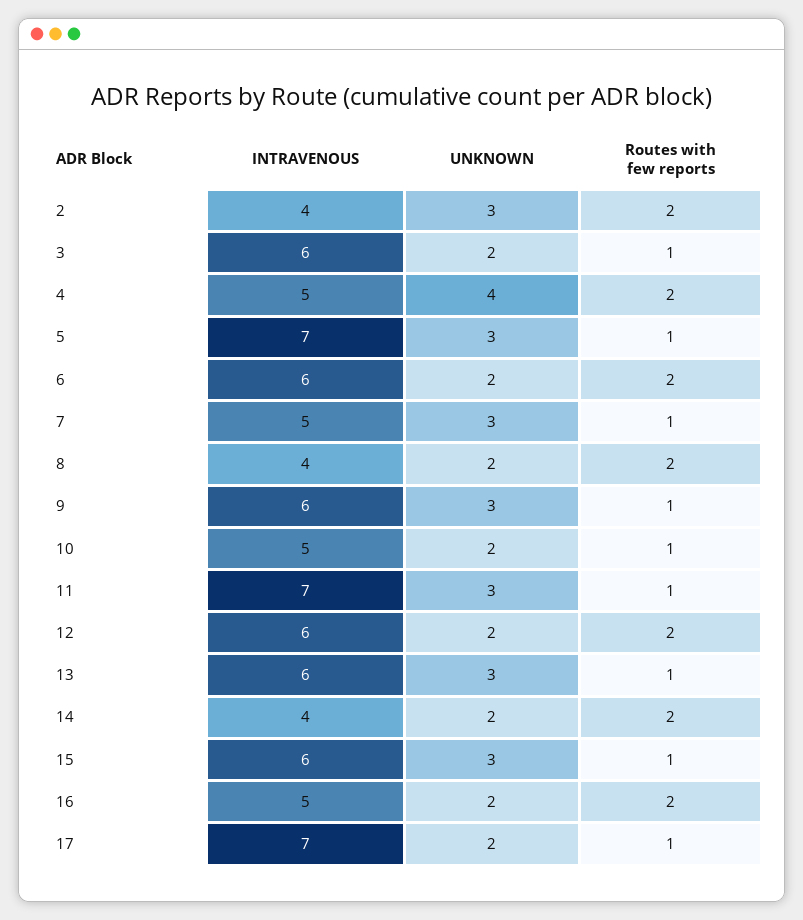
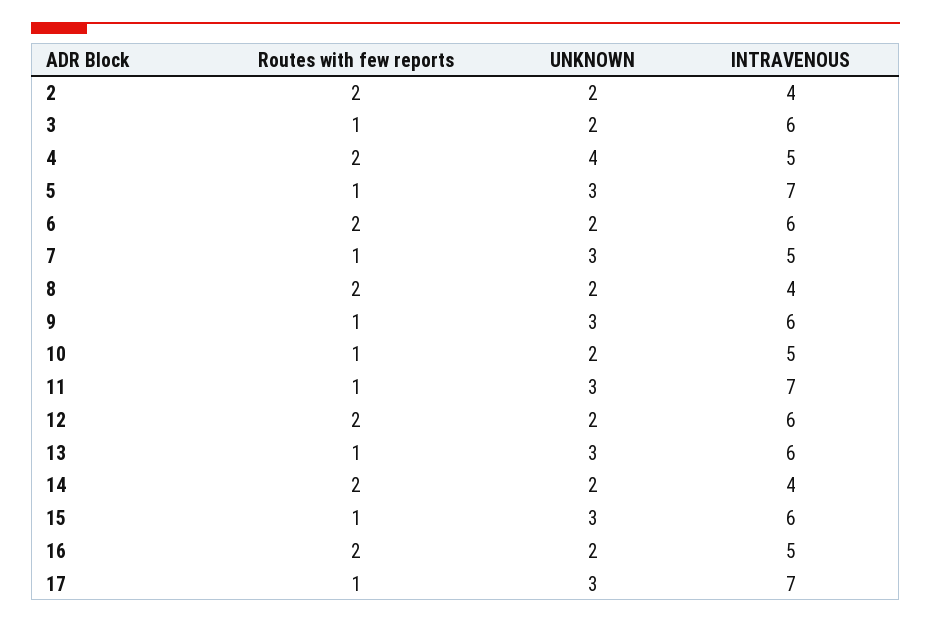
  {
    "INTRAVENOUS": {
      "2": 4,
      "3": 6,
      "4": 5,
      "5": 7,
      "6": 6,
      "7": 5,
      "8": 4,
      "9": 6,
      "10": 5,
      "11": 7,
      "12": 6,
      "13": 6,
      "14": 4,
      "15": 6,
      "16": 5,
      "17": 7
    },
    "UNKNOWN": {
-     "2": 3,
+     "2": 2,
      "3": 2,
      "4": 4,
      "5": 3,
      "6": 2,
      "7": 3,
      "8": 2,
      "9": 3,
      "10": 2,
      "11": 3,
      "12": 2,
      "13": 3,
      "14": 2,
      "15": 3,
      "16": 2,
-     "17": 2
+     "17": 3
    },
    "Routes with few reports": {
      "2": 2,
      "3": 1,
      "4": 2,
      "5": 1,
      "6": 2,
      "7": 1,
      "8": 2,
      "9": 1,
      "10": 1,
      "11": 1,
      "12": 2,
      "13": 1,
      "14": 2,
      "15": 1,
      "16": 2,
      "17": 1
    }
  }

